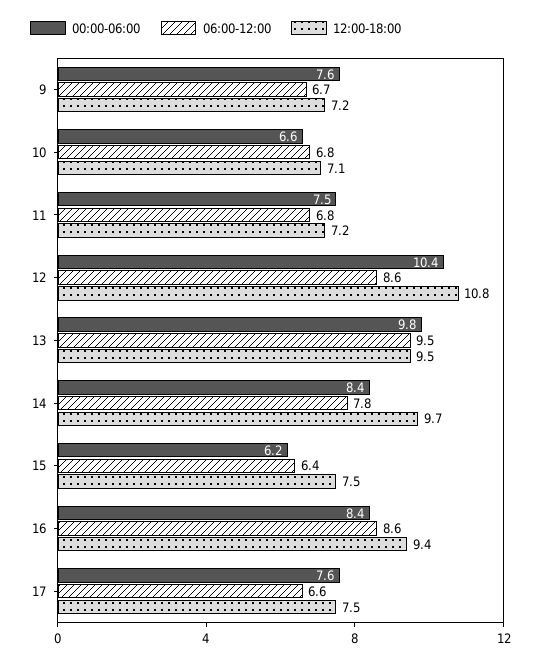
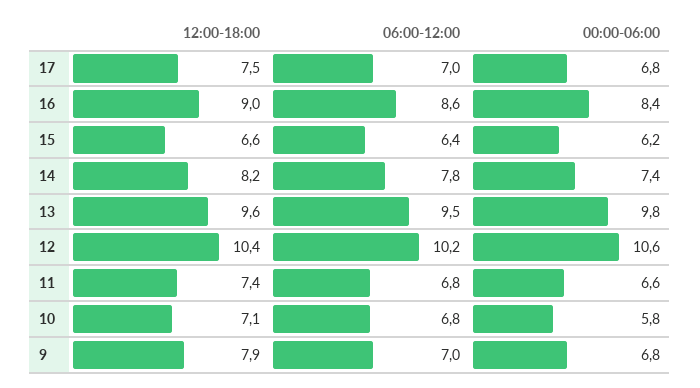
  {
    "00:00-06:00": {
-     "9": 7.6,
+     "9": 6.8,
-     "10": 6.6,
+     "10": 5.8,
-     "11": 7.5,
+     "11": 6.6,
-     "12": 10.4,
+     "12": 10.6,
      "13": 9.8,
-     "14": 8.4,
+     "14": 7.4,
      "15": 6.2,
      "16": 8.4,
-     "17": 7.6
+     "17": 6.8
    },
    "06:00-12:00": {
-     "9": 6.7,
+     "9": 7,
      "10": 6.8,
      "11": 6.8,
-     "12": 8.6,
+     "12": 10.2,
      "13": 9.5,
      "14": 7.8,
      "15": 6.4,
      "16": 8.6,
-     "17": 6.6
+     "17": 7
    },
    "12:00-18:00": {
-     "9": 7.2,
+     "9": 7.9,
      "10": 7.1,
-     "11": 7.2,
+     "11": 7.4,
-     "12": 10.8,
+     "12": 10.4,
-     "13": 9.5,
+     "13": 9.6,
-     "14": 9.7,
+     "14": 8.2,
-     "15": 7.5,
+     "15": 6.6,
-     "16": 9.4,
+     "16": 9,
      "17": 7.5
    }
  }

